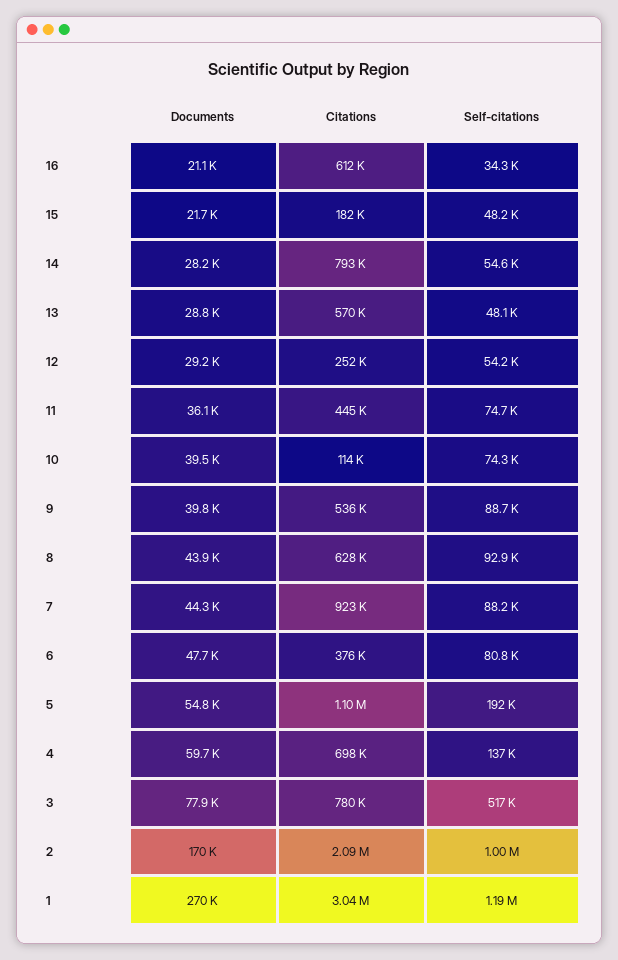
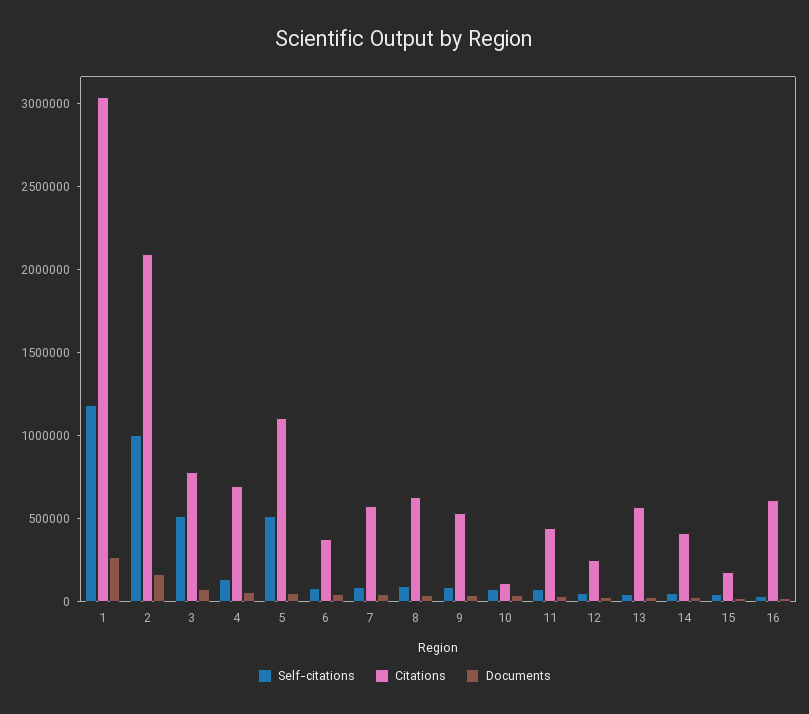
  {
    "Documents": {
      "16": 21100,
      "15": 21700,
      "14": 28200,
      "13": 28800,
      "12": 29200,
      "11": 36100,
      "10": 39500,
      "9": 39800,
      "8": 43900,
      "7": 44300,
      "6": 47700,
      "5": 54800,
      "4": 59700,
      "3": 77900,
      "2": 170000,
      "1": 270000
    },
    "Citations": {
      "16": 612000,
      "15": 182000,
-     "14": 793000,
+     "14": 400000,
      "13": 570000,
      "12": 252000,
      "11": 445000,
      "10": 114000,
      "9": 536000,
      "8": 628000,
-     "7": 923000,
+     "7": 600000,
      "6": 376000,
      "5": 1100000,
      "4": 698000,
      "3": 780000,
      "2": 2090000,
      "1": 3040000
    },
    "Self-citations": {
      "16": 34300,
      "15": 48200,
      "14": 54600,
      "13": 48100,
      "12": 54200,
      "11": 74700,
      "10": 74300,
      "9": 88700,
      "8": 92900,
      "7": 88200,
      "6": 80800,
-     "5": 192000,
+     "5": 500000,
      "4": 137000,
      "3": 517000,
      "2": 1000000,
      "1": 1190000
    }
  }

